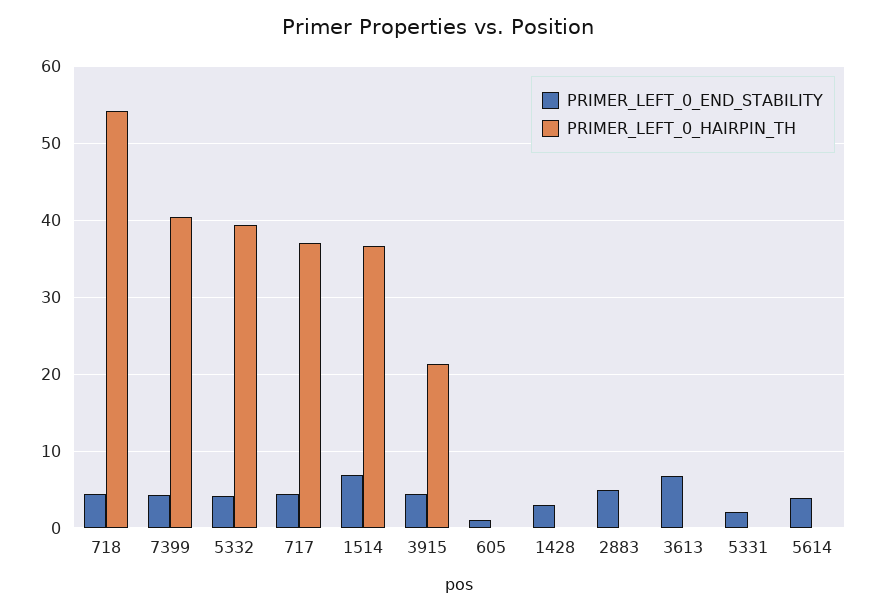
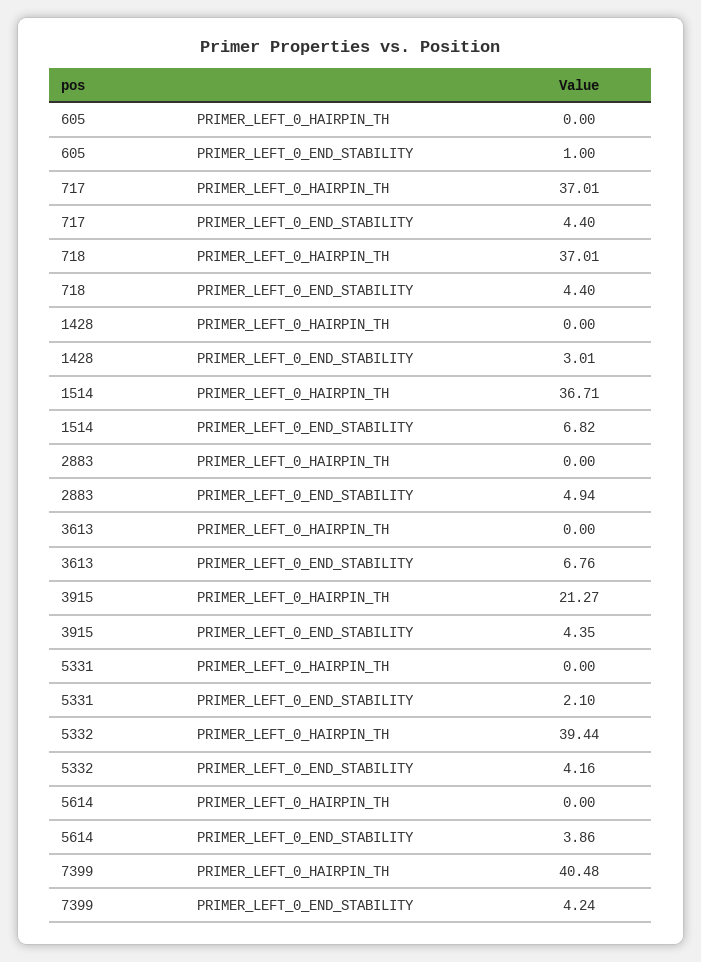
  {
    "PRIMER_LEFT_0_END_STABILITY": {
      "718": 4.4,
      "7399": 4.24,
      "5332": 4.16,
      "717": 4.4,
      "1514": 6.82,
      "3915": 4.35,
      "605": 1,
      "1428": 3.01,
      "2883": 4.94,
      "3613": 6.76,
      "5331": 2.1,
      "5614": 3.86
    },
    "PRIMER_LEFT_0_HAIRPIN_TH": {
-     "718": 54,
+     "718": 37.01,
      "7399": 40.48,
      "5332": 39.44,
      "717": 37.01,
      "1514": 36.71,
      "3915": 21.27,
      "605": 0,
      "1428": 0,
      "2883": 0,
      "3613": 0,
      "5331": 0,
      "5614": 0
    }
  }

